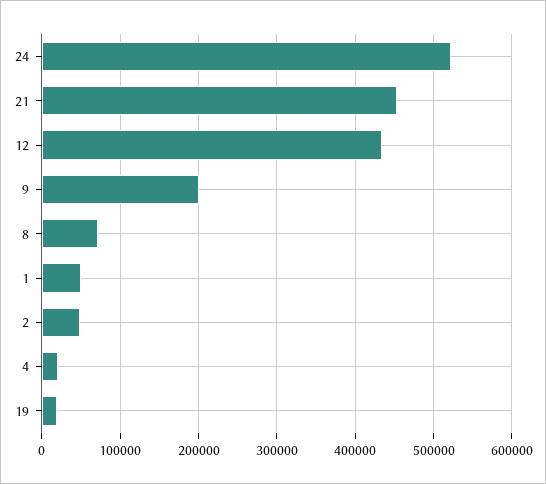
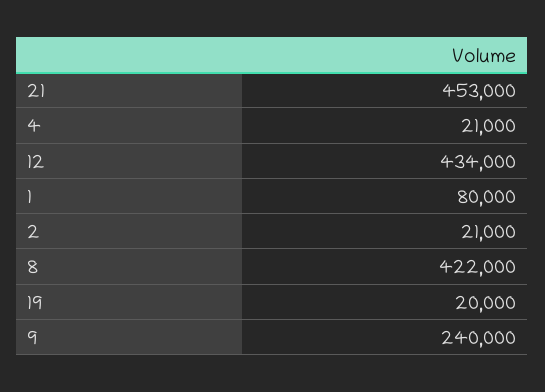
  {
-   "24": 520000,
    "21": 453000,
    "12": 434000,
-   "9": 200000,
+   "9": 240000,
-   "8": 70000,
+   "8": 422000,
-   "1": 50000,
+   "1": 80000,
-   "2": 50000,
+   "2": 21000,
    "4": 21000,
    "19": 20000
  }

